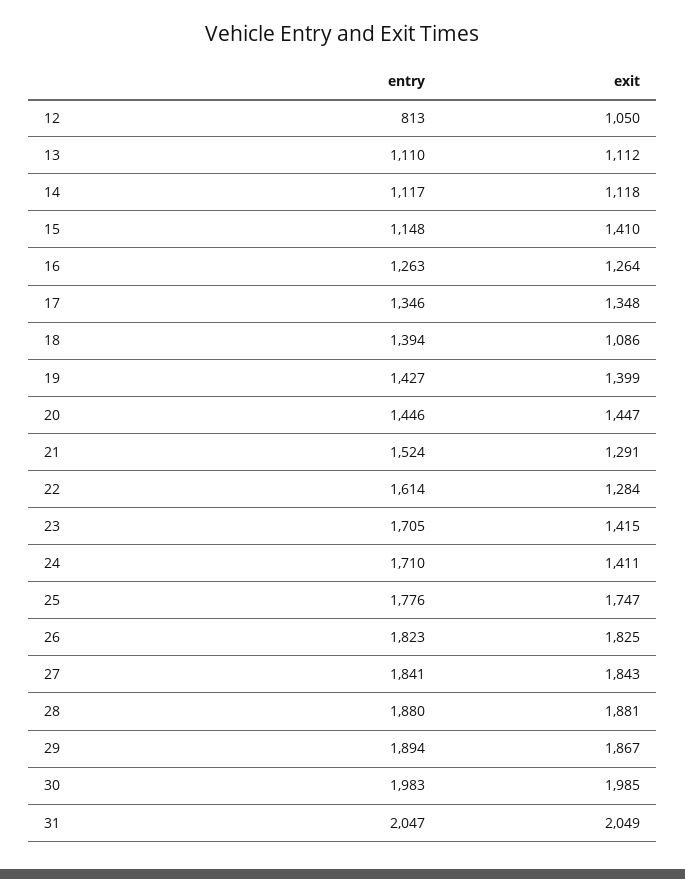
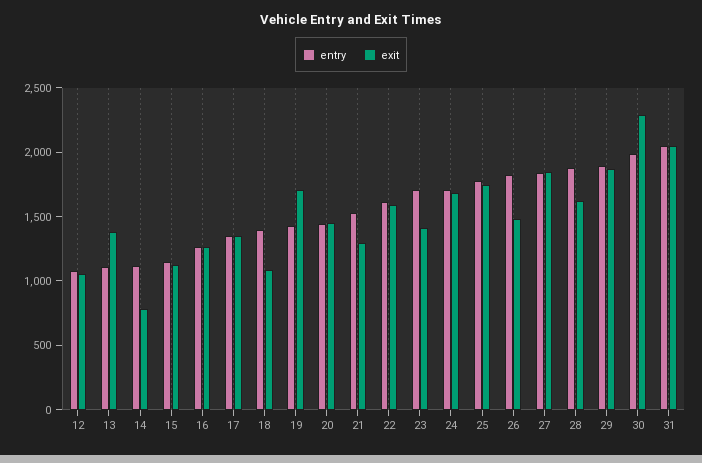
  {
    "entry": {
-     "12": 813,
+     "12": 1100,
      "13": 1110,
      "14": 1117,
      "15": 1148,
      "16": 1263,
      "17": 1346,
      "18": 1394,
      "19": 1427,
      "20": 1446,
      "21": 1524,
      "22": 1614,
      "23": 1705,
      "24": 1710,
      "25": 1776,
      "26": 1823,
      "27": 1841,
      "28": 1880,
      "29": 1894,
      "30": 1983,
      "31": 2047
    },
    "exit": {
      "12": 1050,
-     "13": 1112,
+     "13": 1400,
-     "14": 1118,
+     "14": 800,
-     "15": 1410,
+     "15": 1100,
      "16": 1264,
      "17": 1348,
      "18": 1086,
-     "19": 1399,
+     "19": 1700,
      "20": 1447,
      "21": 1291,
-     "22": 1284,
+     "22": 1600,
      "23": 1415,
-     "24": 1411,
+     "24": 1700,
      "25": 1747,
-     "26": 1825,
+     "26": 1500,
      "27": 1843,
-     "28": 1881,
+     "28": 1600,
      "29": 1867,
-     "30": 1985,
+     "30": 2300,
      "31": 2049
    }
  }

